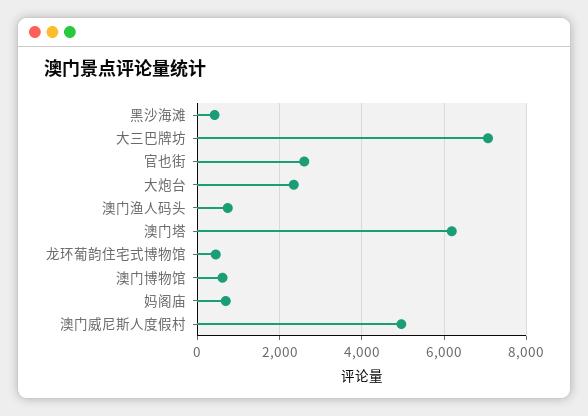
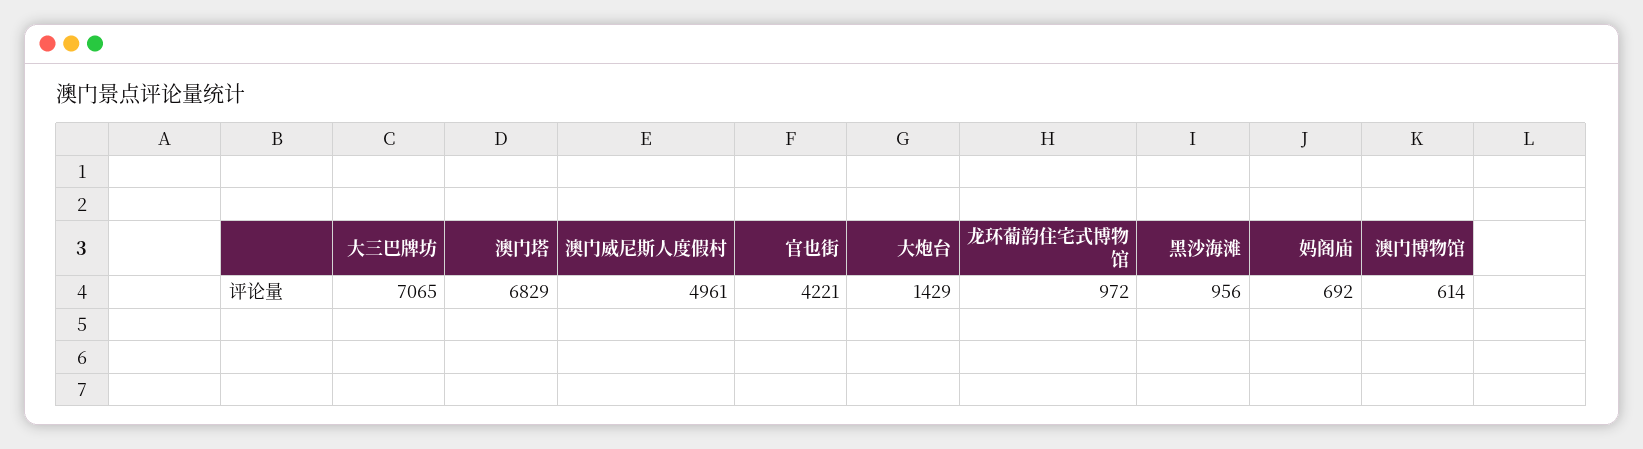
  {
-   "黑沙海滩": 400,
+   "黑沙海滩": 956,
    "大三巴牌坊": 7065,
-   "官也街": 2600,
+   "官也街": 4221,
-   "大炮台": 2400,
+   "大炮台": 1429,
-   "澳门渔人码头": 800,
-   "澳门塔": 6200,
+   "澳门塔": 6829,
-   "龙环葡韵住宅式博物馆": 400,
+   "龙环葡韵住宅式博物馆": 972,
    "澳门博物馆": 614,
    "妈阁庙": 692,
    "澳门威尼斯人度假村": 4961
  }

